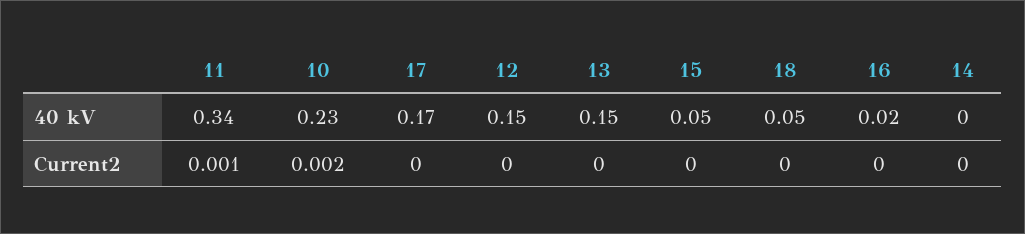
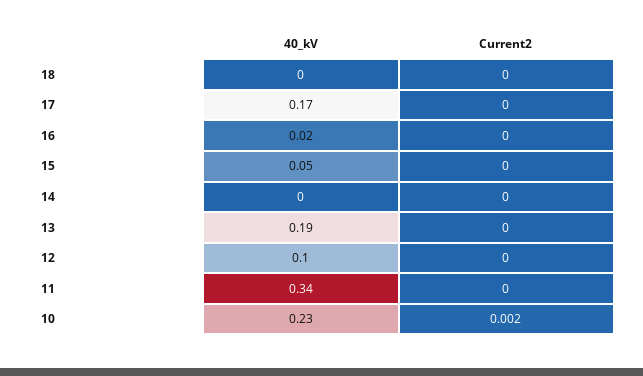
  {
    "11": {
      "40 kV": 0.34,
-     "Current2": 0.001
+     "Current2": 0
    },
    "10": {
      "40 kV": 0.23,
      "Current2": 0.002
    },
    "17": {
      "40 kV": 0.17,
      "Current2": 0
    },
    "12": {
-     "40 kV": 0.15,
+     "40 kV": 0.1,
      "Current2": 0
    },
    "13": {
-     "40 kV": 0.15,
+     "40 kV": 0.19,
      "Current2": 0
    },
    "15": {
      "40 kV": 0.05,
      "Current2": 0
    },
    "18": {
-     "40 kV": 0.05,
+     "40 kV": 0,
      "Current2": 0
    },
    "16": {
      "40 kV": 0.02,
      "Current2": 0
    },
    "14": {
      "40 kV": 0,
      "Current2": 0
    }
  }

